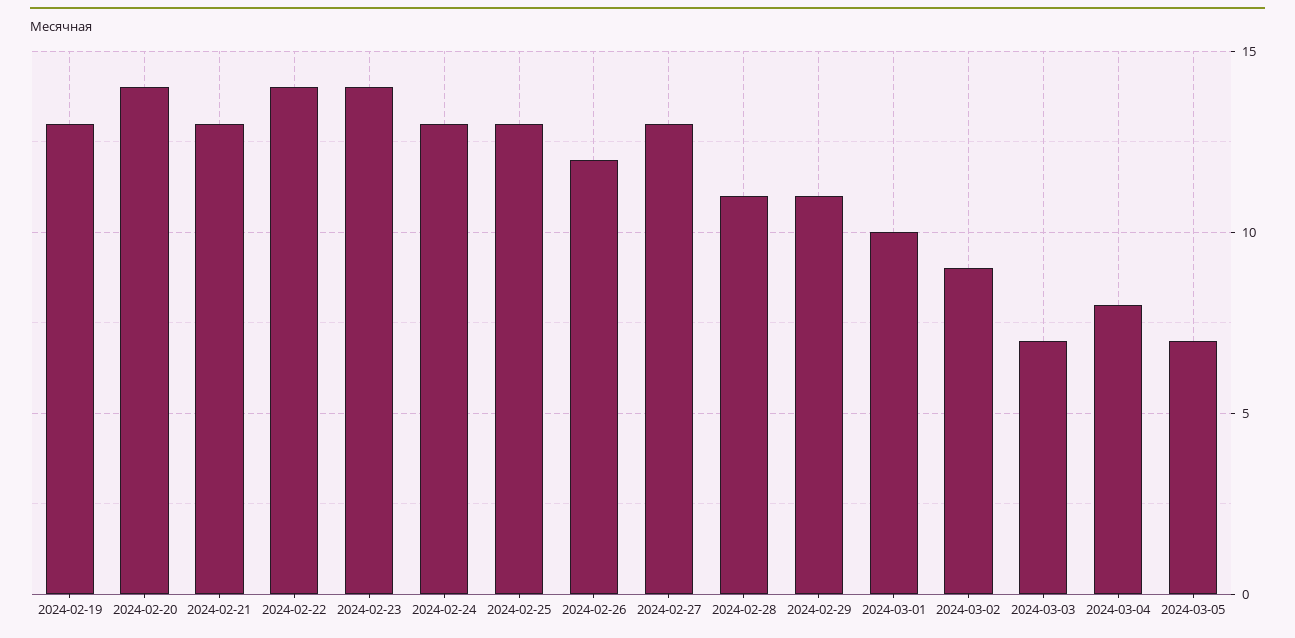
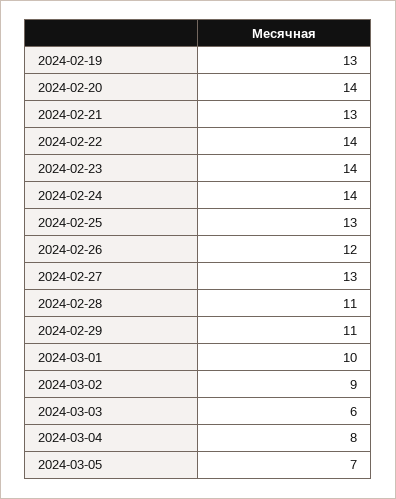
  {
    "2024-02-19": 13,
    "2024-02-20": 14,
    "2024-02-21": 13,
    "2024-02-22": 14,
    "2024-02-23": 14,
-   "2024-02-24": 13,
+   "2024-02-24": 14,
    "2024-02-25": 13,
    "2024-02-26": 12,
    "2024-02-27": 13,
    "2024-02-28": 11,
    "2024-02-29": 11,
    "2024-03-01": 10,
    "2024-03-02": 9,
-   "2024-03-03": 7,
+   "2024-03-03": 6,
    "2024-03-04": 8,
    "2024-03-05": 7
  }

